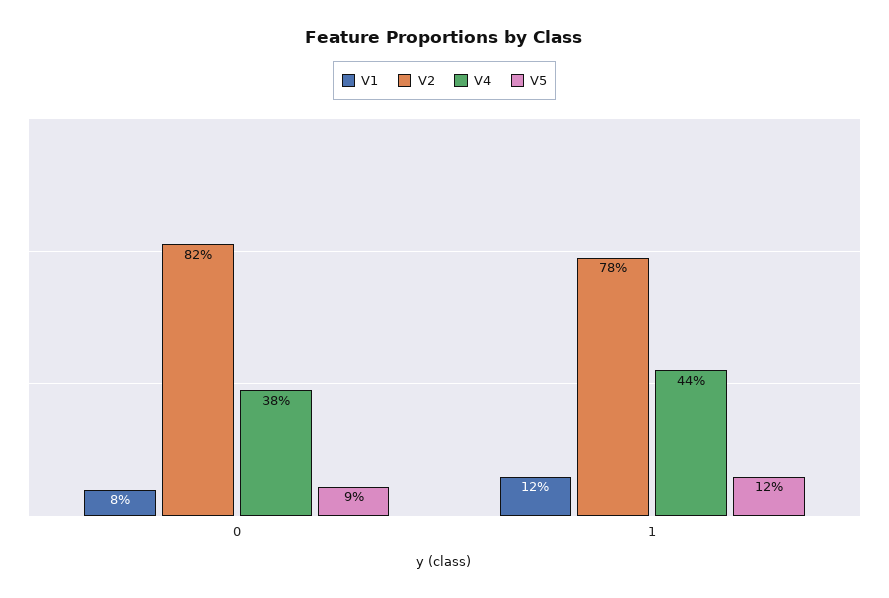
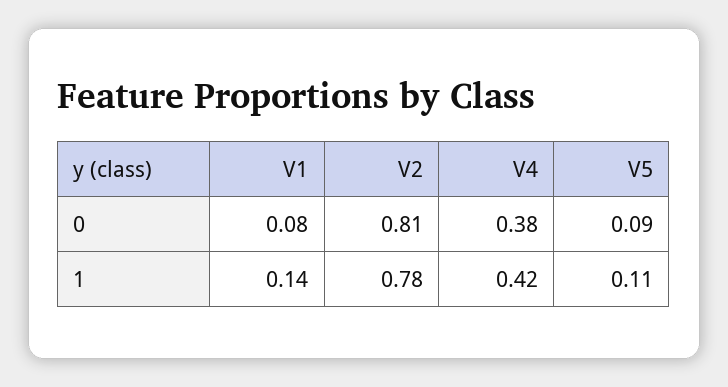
  {
    "V1": {
      "0": 0.08,
-     "1": 0.12
+     "1": 0.14
    },
    "V2": {
-     "0": 0.82,
+     "0": 0.81,
      "1": 0.78
    },
    "V4": {
      "0": 0.38,
-     "1": 0.44
+     "1": 0.42
    },
    "V5": {
      "0": 0.09,
-     "1": 0.12
+     "1": 0.11
    }
  }

